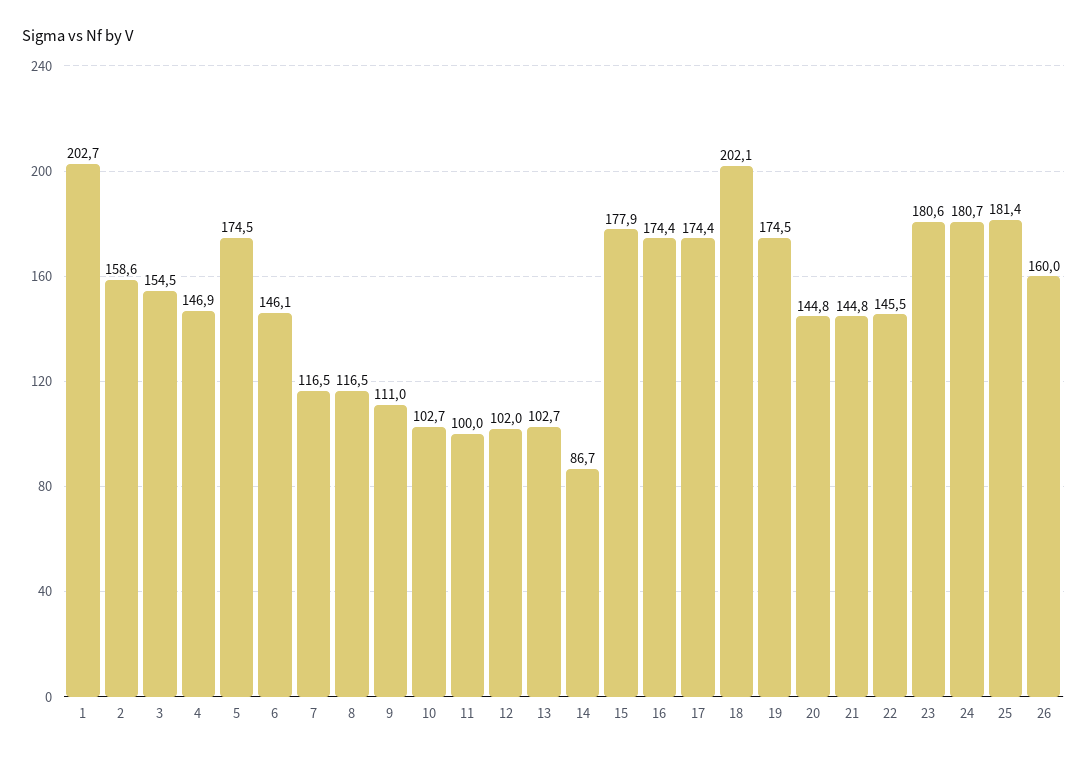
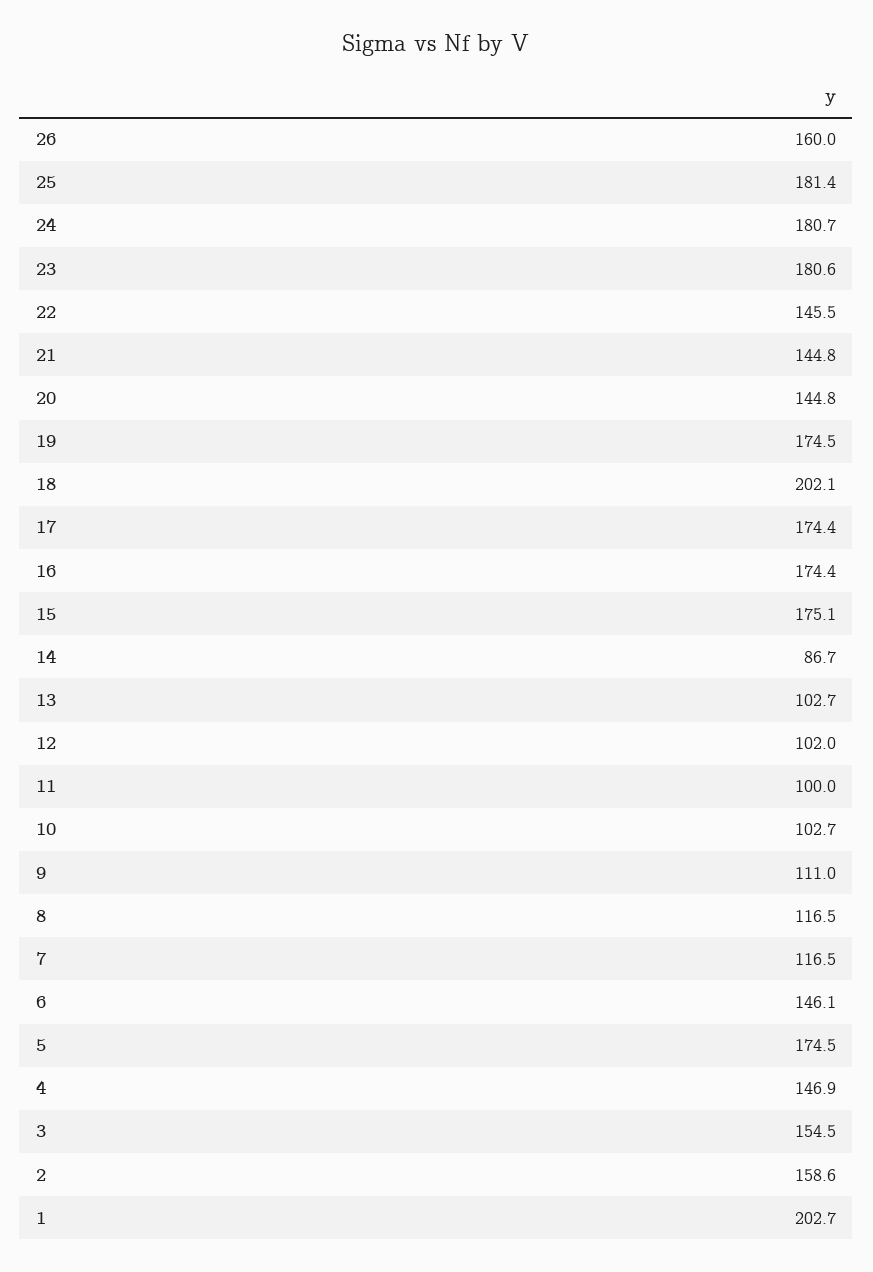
  {
    "1": 202.7,
    "2": 158.6,
    "3": 154.5,
    "4": 146.9,
    "5": 174.5,
    "6": 146.1,
    "7": 116.5,
    "8": 116.5,
    "9": 111,
    "10": 102.7,
    "11": 100,
    "12": 102,
    "13": 102.7,
    "14": 86.7,
-   "15": 177.9,
+   "15": 175.1,
    "16": 174.4,
    "17": 174.4,
    "18": 202.1,
    "19": 174.5,
    "20": 144.8,
    "21": 144.8,
    "22": 145.5,
    "23": 180.6,
    "24": 180.7,
    "25": 181.4,
    "26": 160
  }

